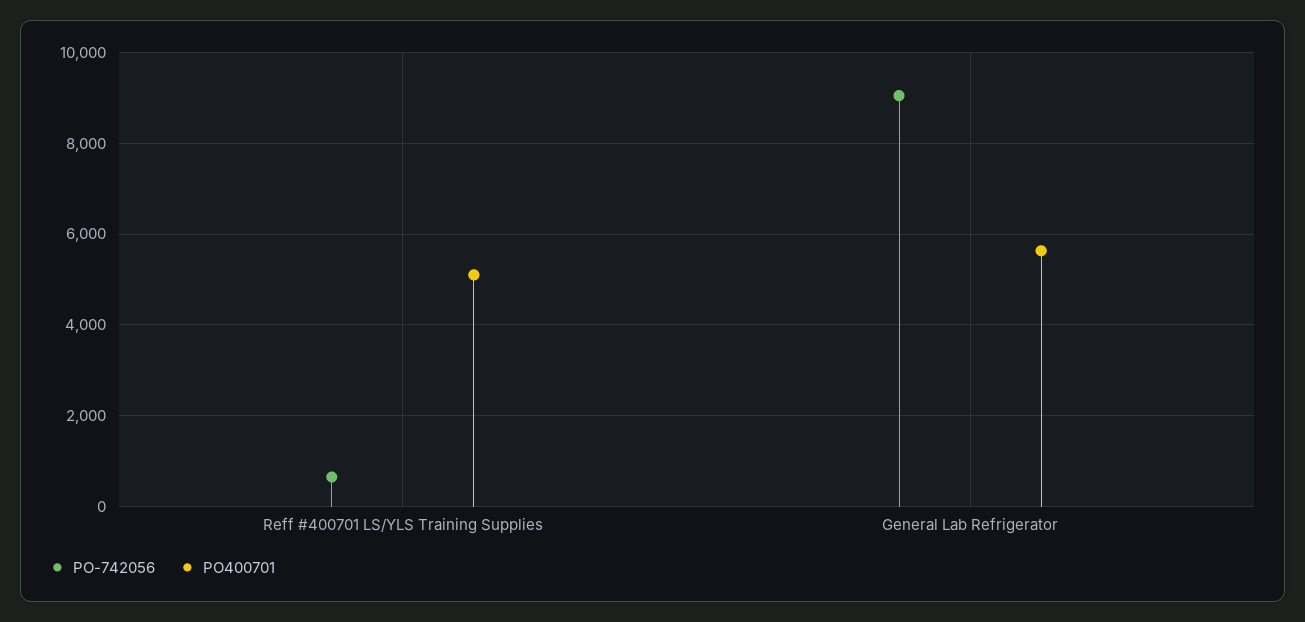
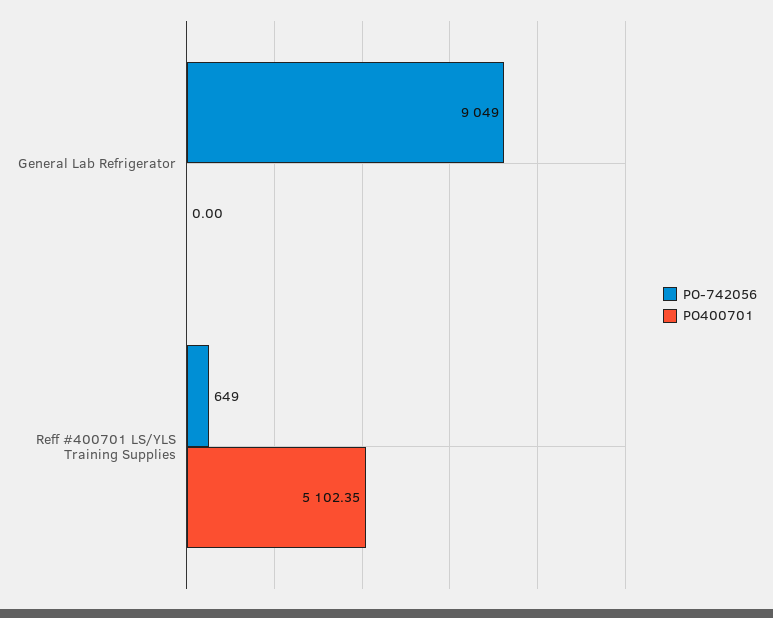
  {
    "PO-742056": {
      "Reff #400701 LS/YLS Training Supplies": 649,
      "General Lab Refrigerator": 9049
    },
    "PO400701": {
      "Reff #400701 LS/YLS Training Supplies": 5102.35,
-     "General Lab Refrigerator": 5600
+     "General Lab Refrigerator": 0
    }
  }

